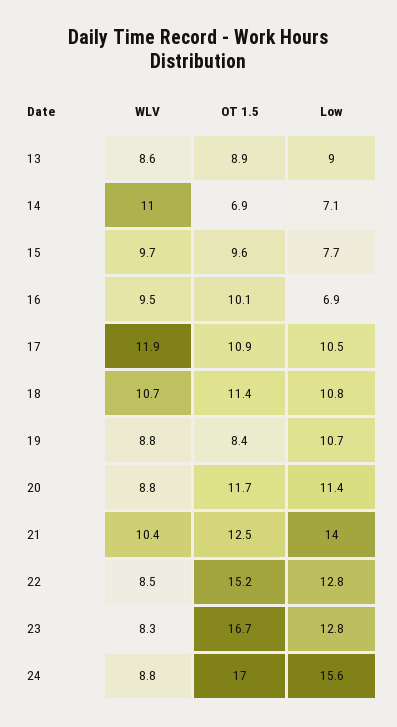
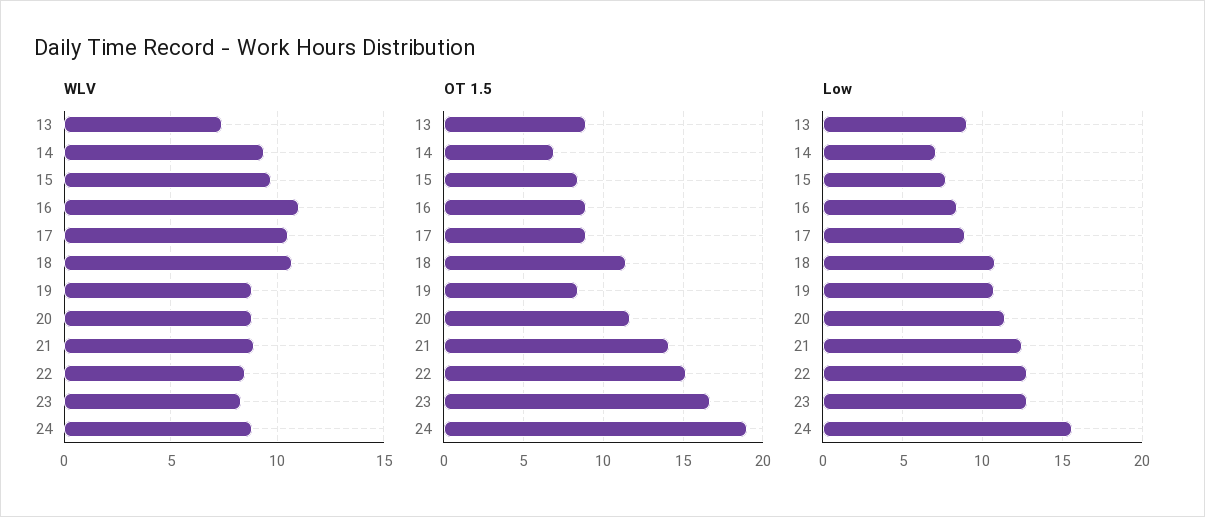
  {
    "WLV": {
-     "13": 8.6,
+     "13": 7.5,
-     "14": 11,
+     "14": 9.5,
      "15": 9.7,
-     "16": 9.5,
+     "16": 11,
-     "17": 11.9,
+     "17": 10.5,
      "18": 10.7,
      "19": 8.8,
      "20": 8.8,
-     "21": 10.4,
+     "21": 9,
      "22": 8.5,
      "23": 8.3,
      "24": 8.8
    },
    "OT 1.5": {
      "13": 8.9,
      "14": 6.9,
-     "15": 9.6,
+     "15": 8.5,
-     "16": 10.1,
+     "16": 9,
-     "17": 10.9,
+     "17": 9,
      "18": 11.4,
      "19": 8.4,
      "20": 11.7,
-     "21": 12.5,
+     "21": 14,
      "22": 15.2,
      "23": 16.7,
-     "24": 17
+     "24": 19
    },
    "Low": {
      "13": 9,
      "14": 7.1,
      "15": 7.7,
-     "16": 6.9,
+     "16": 8.5,
-     "17": 10.5,
+     "17": 9,
      "18": 10.8,
      "19": 10.7,
      "20": 11.4,
-     "21": 14,
+     "21": 12.5,
      "22": 12.8,
      "23": 12.8,
      "24": 15.6
    }
  }

